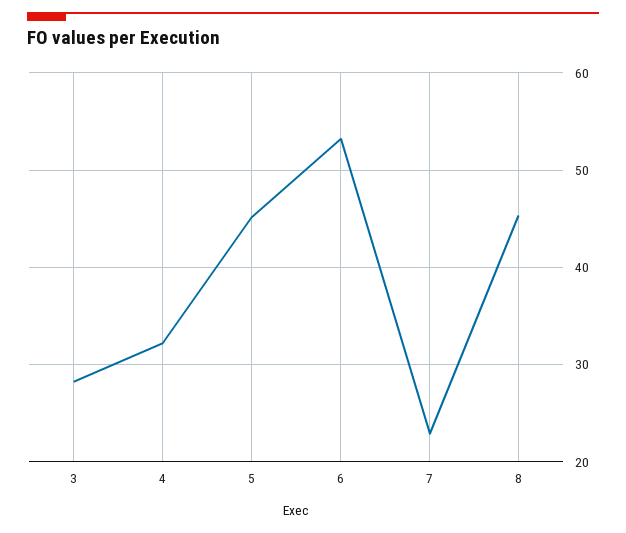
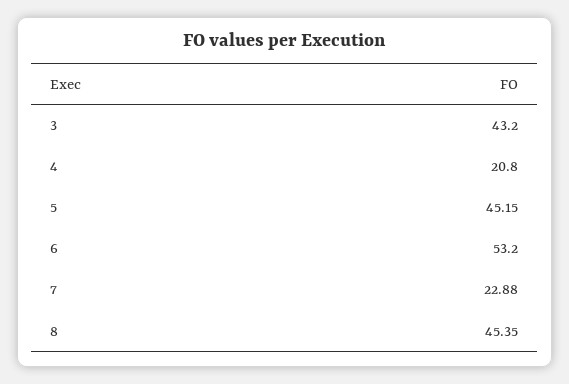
  {
-   "3": 28,
+   "3": 43.2,
-   "4": 32,
+   "4": 20.8,
    "5": 45.15,
    "6": 53.2,
    "7": 22.88,
    "8": 45.35
  }

